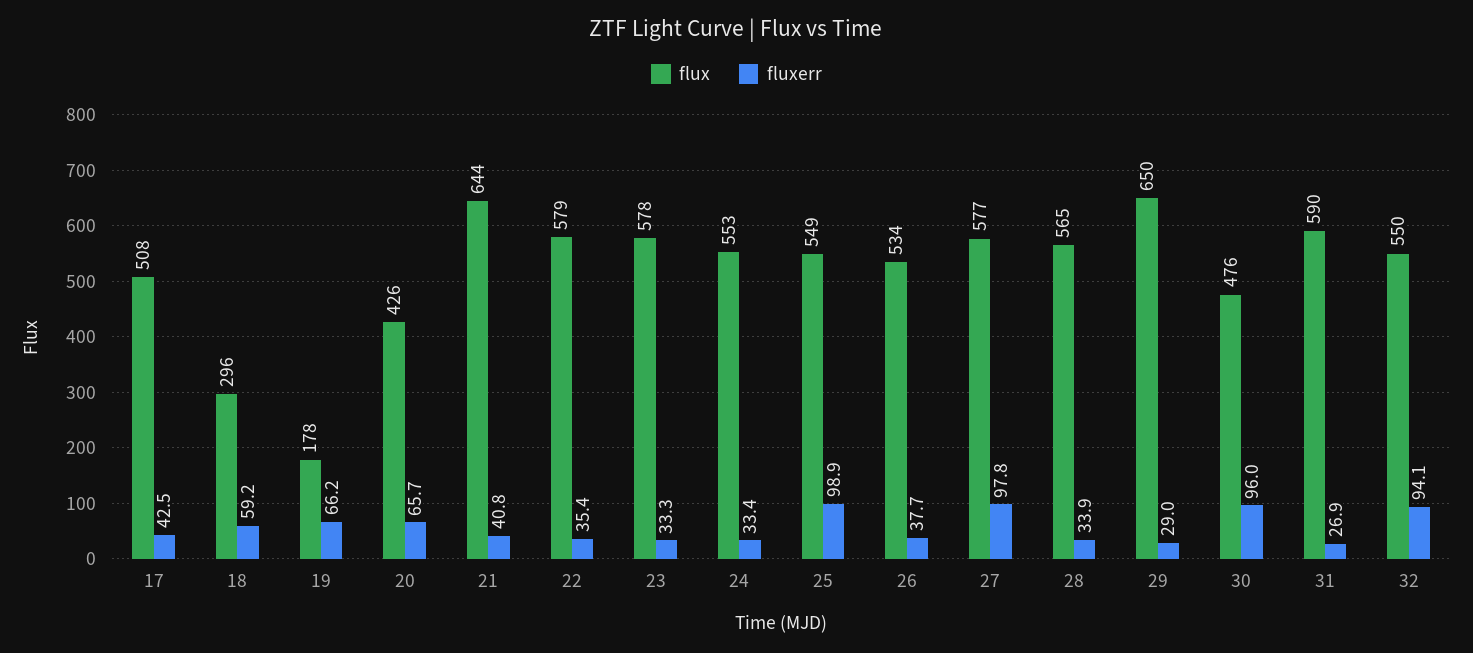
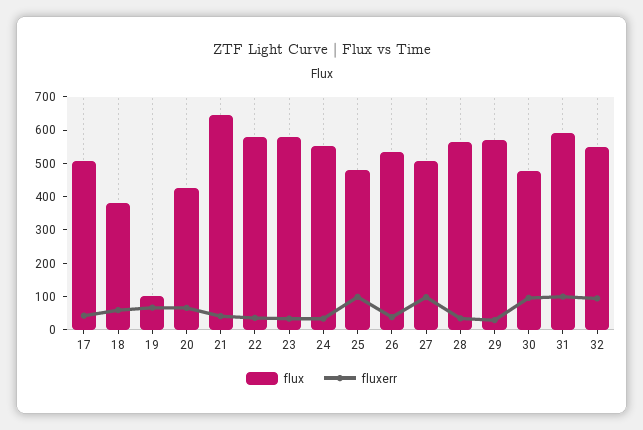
  {
    "flux": {
      "17": 508,
-     "18": 296,
+     "18": 375,
-     "19": 178,
+     "19": 100,
      "20": 426,
      "21": 644,
      "22": 579,
      "23": 578,
      "24": 553,
-     "25": 549,
+     "25": 475,
      "26": 534,
-     "27": 577,
+     "27": 500,
      "28": 565,
-     "29": 650,
+     "29": 575,
      "30": 476,
      "31": 590,
      "32": 550
    },
    "fluxerr": {
      "17": 42.5,
      "18": 59.2,
      "19": 66.2,
      "20": 65.7,
      "21": 40.8,
      "22": 35.4,
      "23": 33.3,
      "24": 33.4,
      "25": 98.9,
      "26": 37.7,
      "27": 97.8,
      "28": 33.9,
      "29": 29,
      "30": 96,
-     "31": 26.9,
+     "31": 100,
      "32": 94.1
    }
  }

